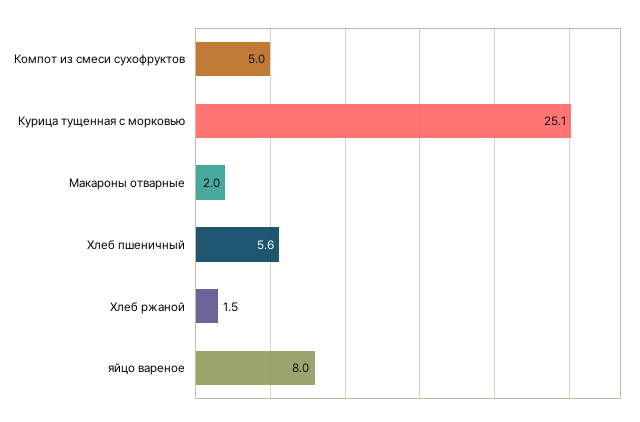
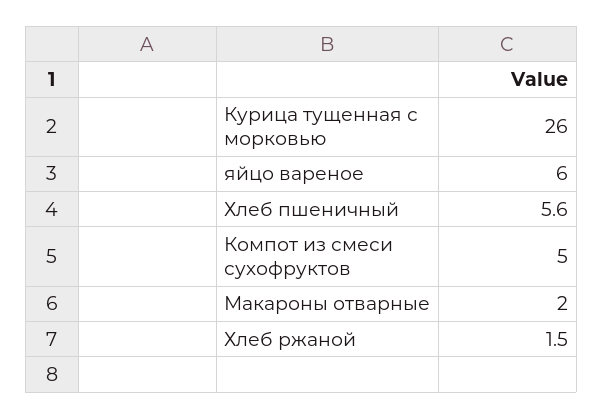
  {
    "Компот из смеси сухофруктов": 5,
-   "Курица тущенная с морковью": 25.1,
+   "Курица тущенная с морковью": 26,
    "Макароны отварные": 2,
    "Хлеб пшеничный": 5.6,
    "Хлеб ржаной": 1.5,
-   "яйцо вареное": 8
+   "яйцо вареное": 6
  }

